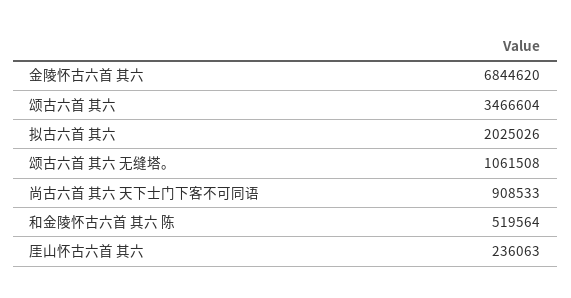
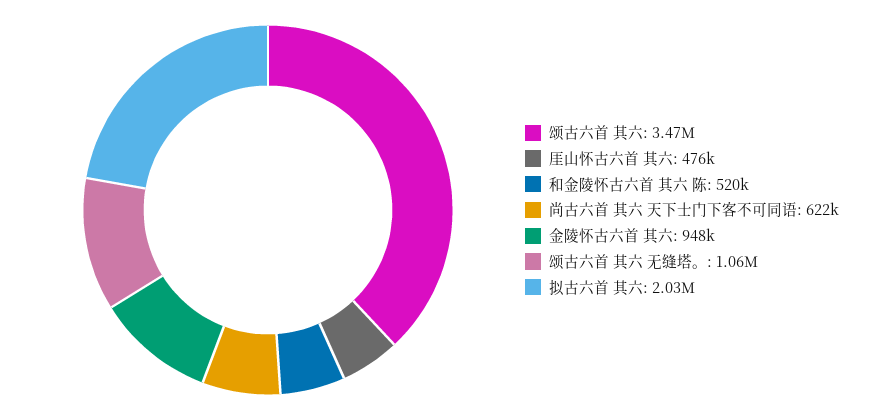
  {
-   "金陵怀古六首 其六": 6844620,
+   "金陵怀古六首 其六": 948000,
    "颂古六首 其六": 3466604,
    "拟古六首 其六": 2025026,
    "颂古六首 其六 无缝塔。": 1061508,
-   "尚古六首 其六 天下士门下客不可同语": 908533,
+   "尚古六首 其六 天下士门下客不可同语": 622000,
    "和金陵怀古六首 其六 陈": 519564,
-   "厓山怀古六首 其六": 236063
+   "厓山怀古六首 其六": 476000
  }

